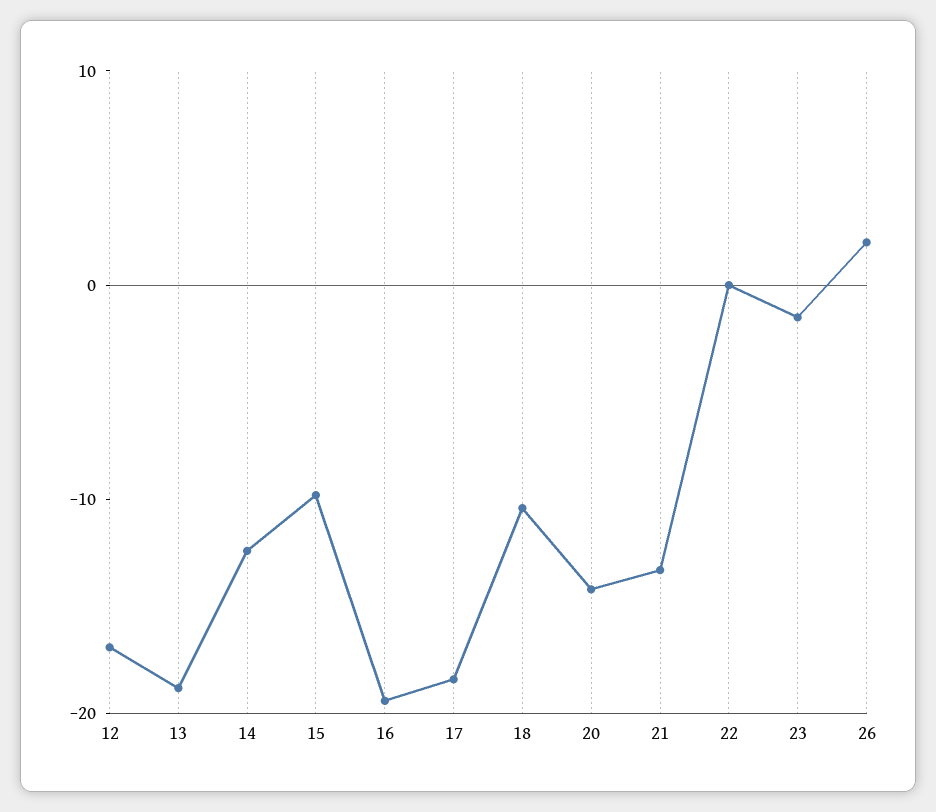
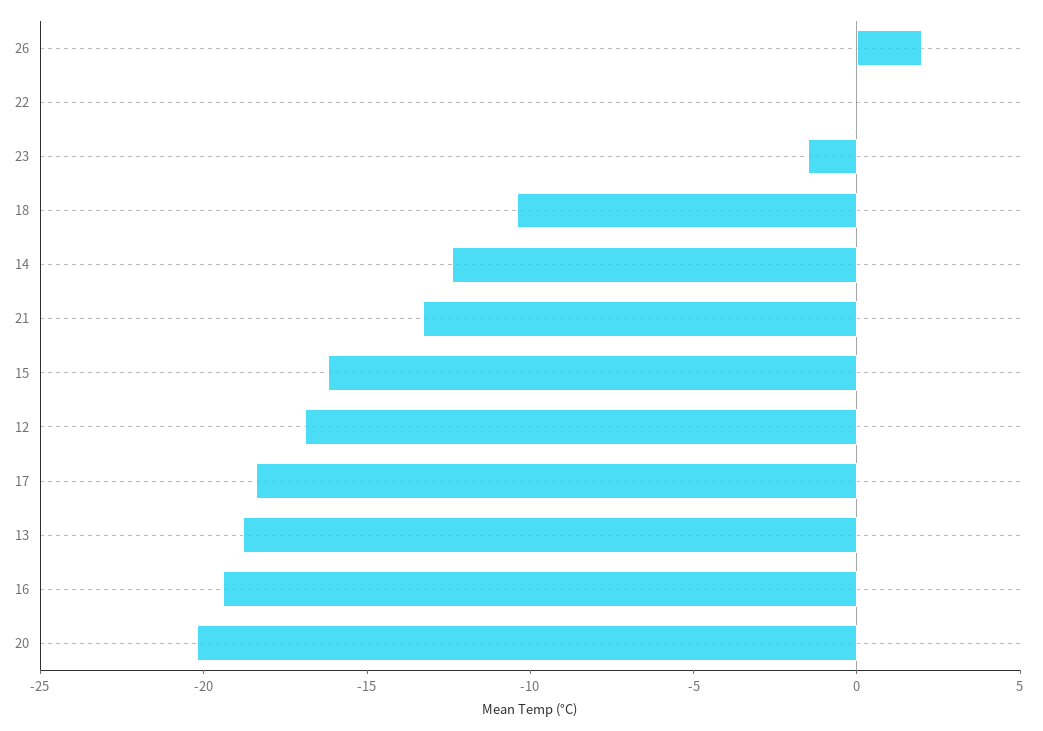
  {
    "12": -17,
    "13": -19,
    "14": -12,
-   "15": -10,
+   "15": -16,
    "16": -19,
    "17": -18,
    "18": -10,
-   "20": -14,
+   "20": -20,
    "21": -13,
    "22": 0,
    "23": -2,
    "26": 2
  }

